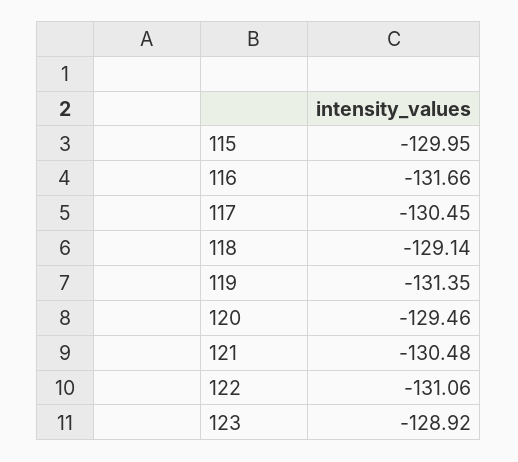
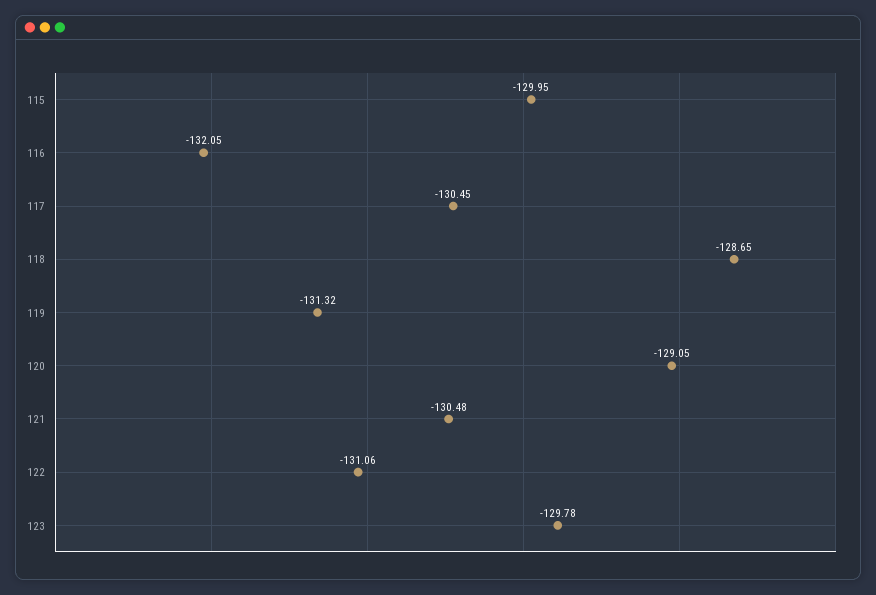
  {
    "115": -129.95,
-   "116": -131.66,
+   "116": -132.05,
    "117": -130.45,
-   "118": -129.14,
+   "118": -128.65,
-   "119": -131.35,
+   "119": -131.32,
-   "120": -129.46,
+   "120": -129.05,
    "121": -130.48,
    "122": -131.06,
-   "123": -128.92
+   "123": -129.78
  }

